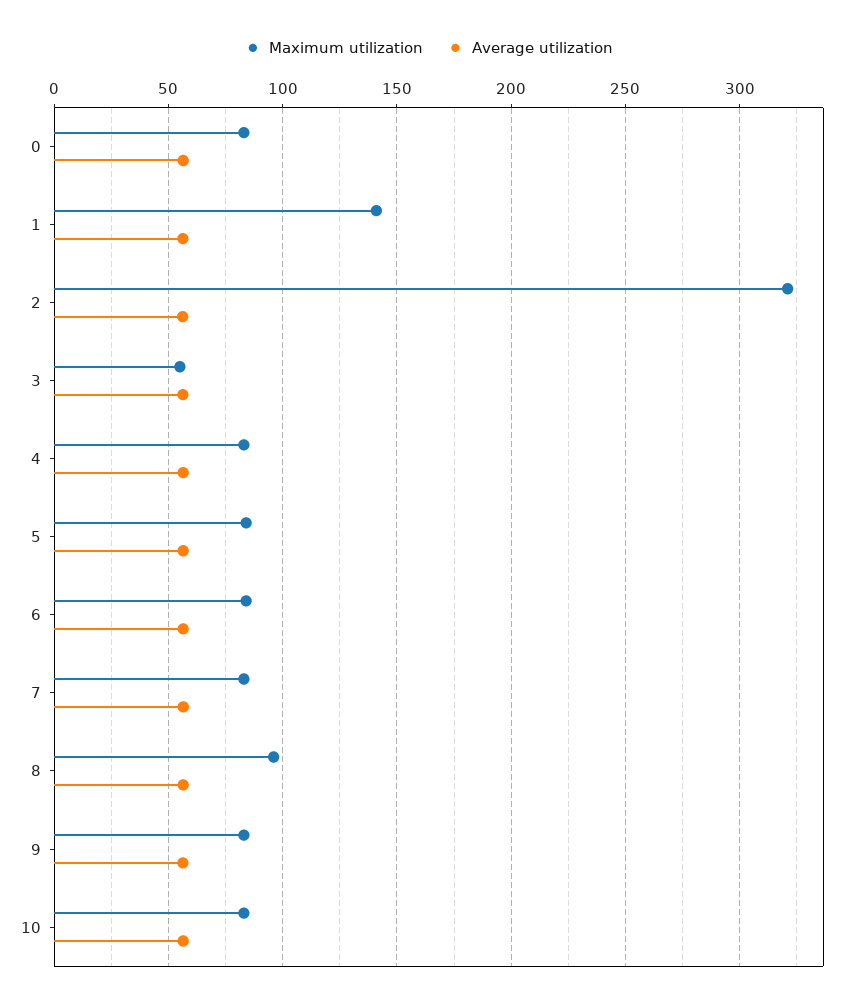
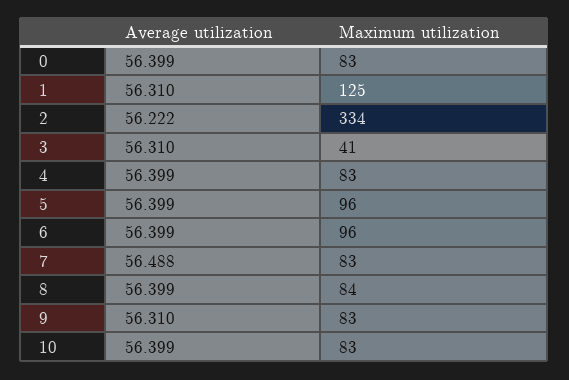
  {
    "Maximum utilization": {
      "0": 83,
-     "1": 140,
+     "1": 125,
-     "2": 320,
+     "2": 334,
-     "3": 55,
+     "3": 41,
      "4": 83,
-     "5": 85,
+     "5": 96,
-     "6": 85,
+     "6": 96,
      "7": 83,
-     "8": 95,
+     "8": 84,
      "9": 83,
      "10": 83
    },
    "Average utilization": {
      "0": 56.399,
      "1": 56.31,
      "2": 56.222,
      "3": 56.31,
      "4": 56.399,
      "5": 56.399,
      "6": 56.399,
      "7": 56.488,
      "8": 56.399,
      "9": 56.31,
      "10": 56.399
    }
  }

